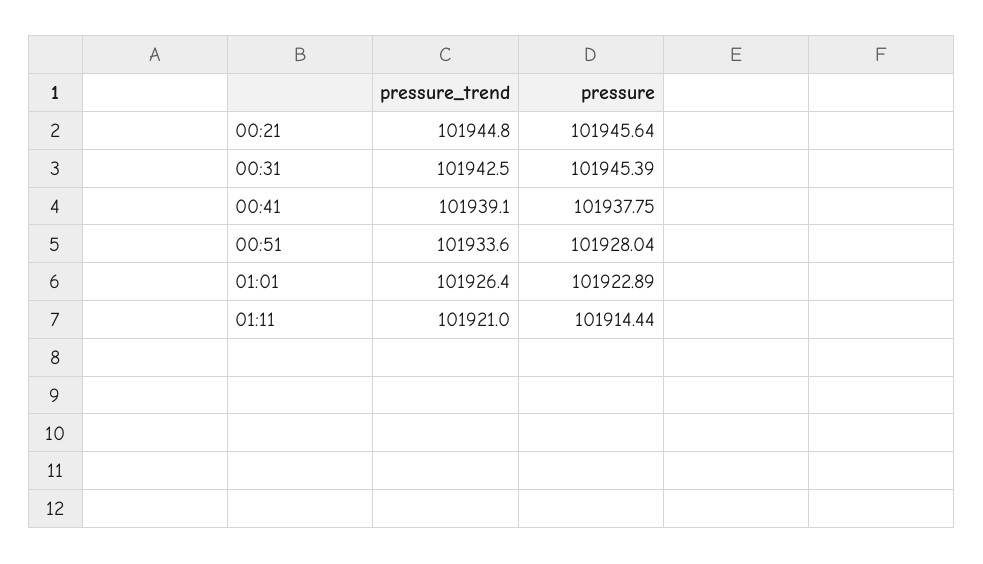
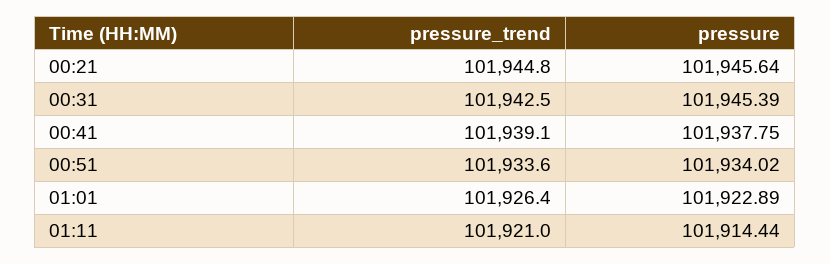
  {
    "pressure_trend": {
      "00:21": 101944.8,
      "00:31": 101942.5,
      "00:41": 101939.1,
      "00:51": 101933.6,
      "01:01": 101926.4,
      "01:11": 101921
    },
    "pressure": {
      "00:21": 101945.64,
      "00:31": 101945.39,
      "00:41": 101937.75,
-     "00:51": 101928.04,
+     "00:51": 101934.02,
      "01:01": 101922.89,
      "01:11": 101914.44
    }
  }

